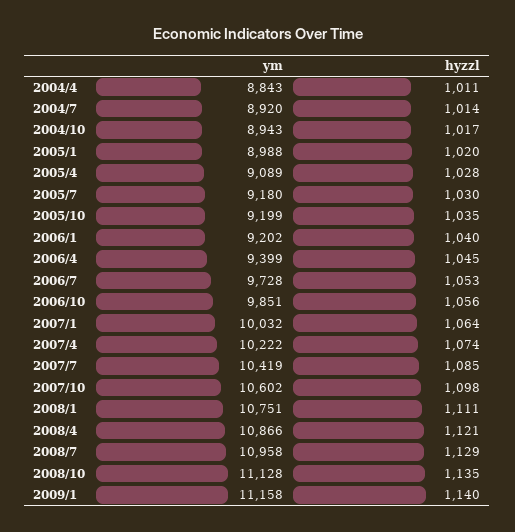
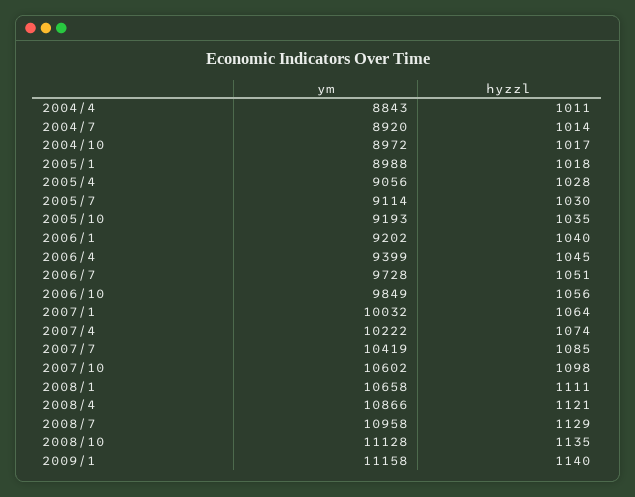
  {
    "ym": {
      "2004/4": 8843,
      "2004/7": 8920,
-     "2004/10": 8943,
+     "2004/10": 8972,
      "2005/1": 8988,
-     "2005/4": 9089,
+     "2005/4": 9056,
-     "2005/7": 9180,
+     "2005/7": 9114,
-     "2005/10": 9199,
+     "2005/10": 9193,
      "2006/1": 9202,
      "2006/4": 9399,
      "2006/7": 9728,
-     "2006/10": 9851,
+     "2006/10": 9849,
      "2007/1": 10032,
      "2007/4": 10222,
      "2007/7": 10419,
      "2007/10": 10602,
-     "2008/1": 10751,
+     "2008/1": 10658,
      "2008/4": 10866,
      "2008/7": 10958,
      "2008/10": 11128,
      "2009/1": 11158
    },
    "hyzzl": {
      "2004/4": 1011,
      "2004/7": 1014,
      "2004/10": 1017,
-     "2005/1": 1020,
+     "2005/1": 1018,
      "2005/4": 1028,
      "2005/7": 1030,
      "2005/10": 1035,
      "2006/1": 1040,
      "2006/4": 1045,
-     "2006/7": 1053,
+     "2006/7": 1051,
      "2006/10": 1056,
      "2007/1": 1064,
      "2007/4": 1074,
      "2007/7": 1085,
      "2007/10": 1098,
      "2008/1": 1111,
      "2008/4": 1121,
      "2008/7": 1129,
      "2008/10": 1135,
      "2009/1": 1140
    }
  }

